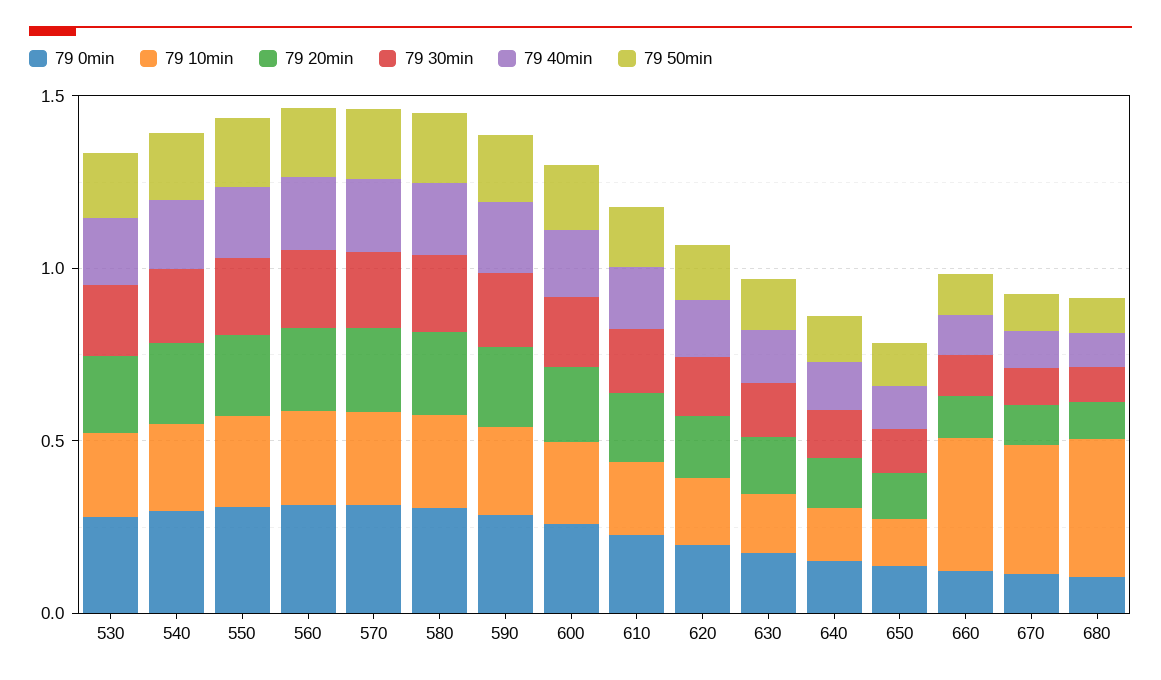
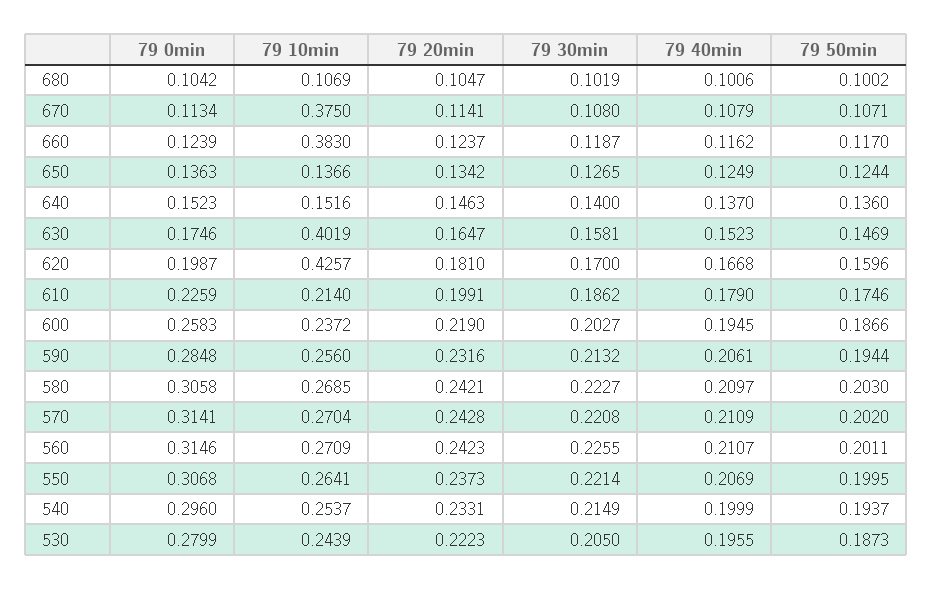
  {
    "79 0min": {
      "530": 0.2799,
      "540": 0.296,
      "550": 0.3068,
      "560": 0.3146,
      "570": 0.3141,
      "580": 0.3058,
      "590": 0.2848,
      "600": 0.2583,
      "610": 0.2259,
      "620": 0.1987,
      "630": 0.1746,
      "640": 0.1523,
      "650": 0.1363,
      "660": 0.1239,
      "670": 0.1134,
      "680": 0.1042
    },
    "79 10min": {
      "530": 0.2439,
      "540": 0.2537,
      "550": 0.2641,
      "560": 0.2709,
      "570": 0.2704,
      "580": 0.2685,
      "590": 0.256,
      "600": 0.2372,
      "610": 0.214,
-     "620": 0.2,
+     "620": 0.4257,
-     "630": 0.2,
+     "630": 0.4019,
      "640": 0.1516,
      "650": 0.1366,
      "660": 0.383,
      "670": 0.375,
-     "680": 0.4
+     "680": 0.1069
    },
    "79 20min": {
      "530": 0.2223,
      "540": 0.2331,
      "550": 0.2373,
      "560": 0.2423,
      "570": 0.2428,
      "580": 0.2421,
      "590": 0.2316,
      "600": 0.219,
      "610": 0.1991,
      "620": 0.181,
      "630": 0.1647,
      "640": 0.1463,
      "650": 0.1342,
      "660": 0.1237,
      "670": 0.1141,
      "680": 0.1047
    },
    "79 30min": {
      "530": 0.205,
      "540": 0.2149,
      "550": 0.2214,
      "560": 0.2255,
      "570": 0.2208,
      "580": 0.2227,
      "590": 0.2132,
      "600": 0.2027,
      "610": 0.1862,
      "620": 0.17,
      "630": 0.1581,
      "640": 0.14,
      "650": 0.1265,
      "660": 0.1187,
      "670": 0.108,
      "680": 0.1019
    },
    "79 40min": {
      "530": 0.1955,
      "540": 0.1999,
      "550": 0.2069,
      "560": 0.2107,
      "570": 0.2109,
      "580": 0.2097,
      "590": 0.2061,
      "600": 0.1945,
      "610": 0.179,
      "620": 0.1668,
      "630": 0.1523,
      "640": 0.137,
      "650": 0.1249,
      "660": 0.1162,
      "670": 0.1079,
      "680": 0.1006
    },
    "79 50min": {
      "530": 0.1873,
      "540": 0.1937,
      "550": 0.1995,
      "560": 0.2011,
      "570": 0.202,
      "580": 0.203,
      "590": 0.1944,
      "600": 0.1866,
      "610": 0.1746,
      "620": 0.1596,
      "630": 0.1469,
      "640": 0.136,
      "650": 0.1244,
      "660": 0.117,
      "670": 0.1071,
      "680": 0.1002
    }
  }

